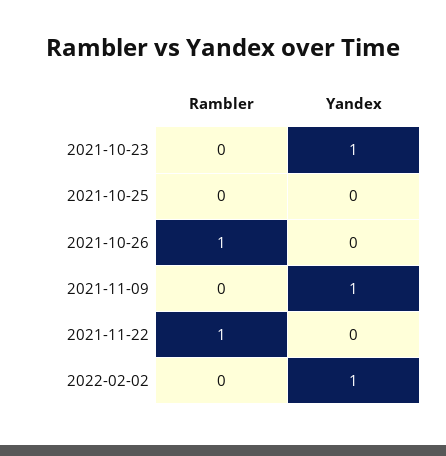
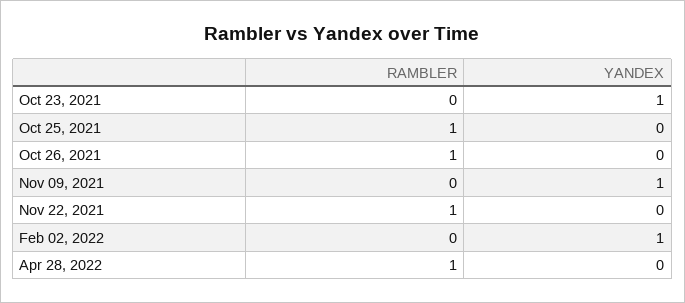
  {
    "Rambler": {
      "2021-10-23": 0,
-     "2021-10-25": 0,
+     "2021-10-25": 1,
      "2021-10-26": 1,
      "2021-11-09": 0,
      "2021-11-22": 1,
-     "2022-02-02": 0
+     "2022-02-02": 0,
+     "Apr 28, 2022": 1
    },
    "Yandex": {
      "2021-10-23": 1,
      "2021-10-25": 0,
      "2021-10-26": 0,
      "2021-11-09": 1,
      "2021-11-22": 0,
-     "2022-02-02": 1
+     "2022-02-02": 1,
+     "Apr 28, 2022": 0
    }
  }

